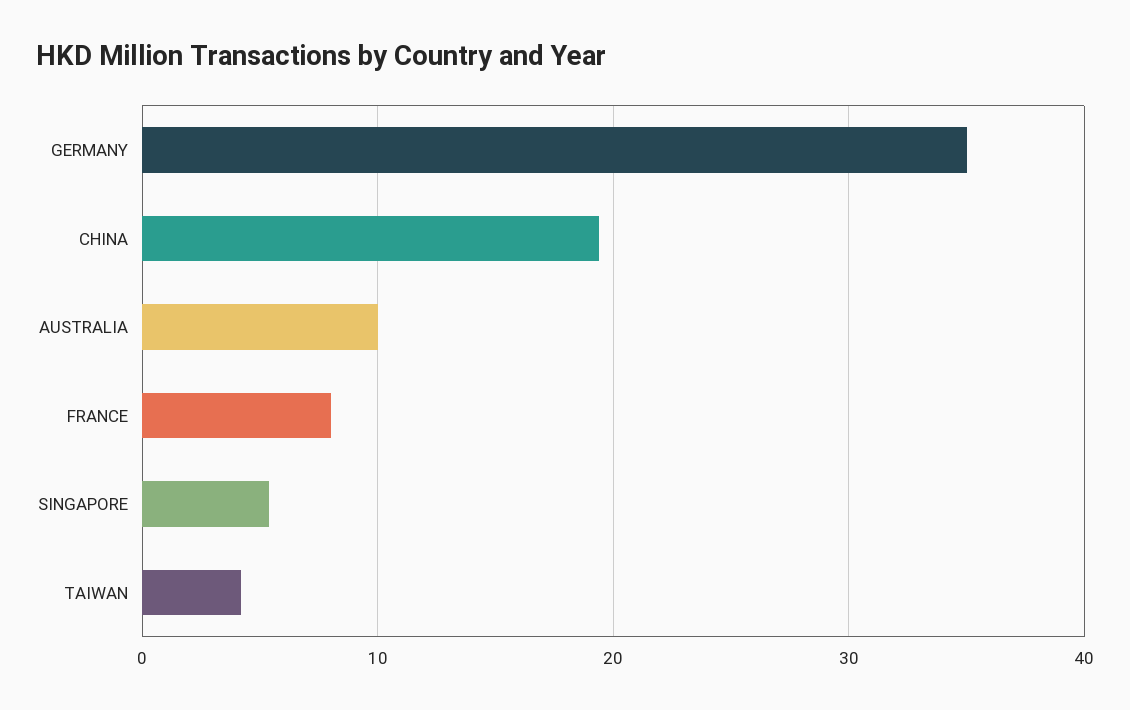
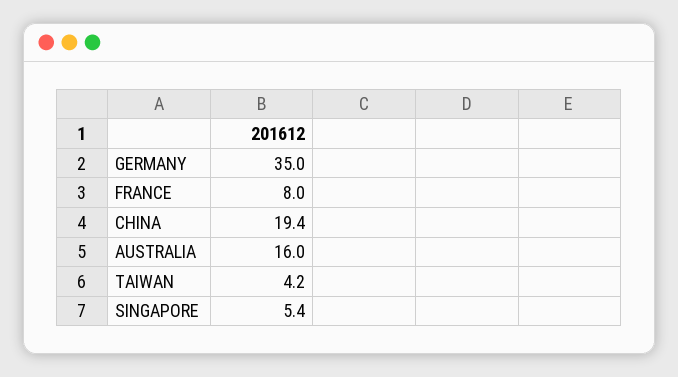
  {
    "GERMANY": 35,
    "CHINA": 19.4,
-   "AUSTRALIA": 10,
+   "AUSTRALIA": 16,
    "FRANCE": 8,
    "SINGAPORE": 5.4,
    "TAIWAN": 4.2
  }

